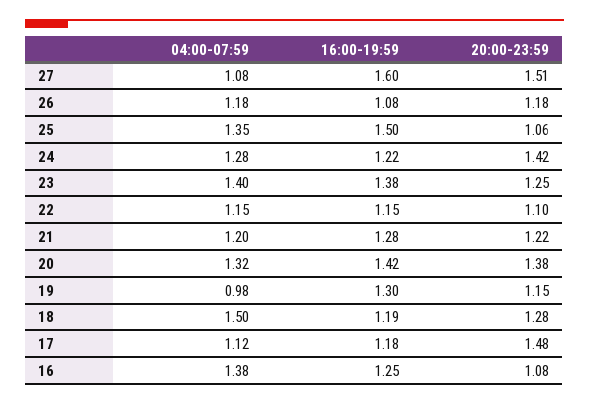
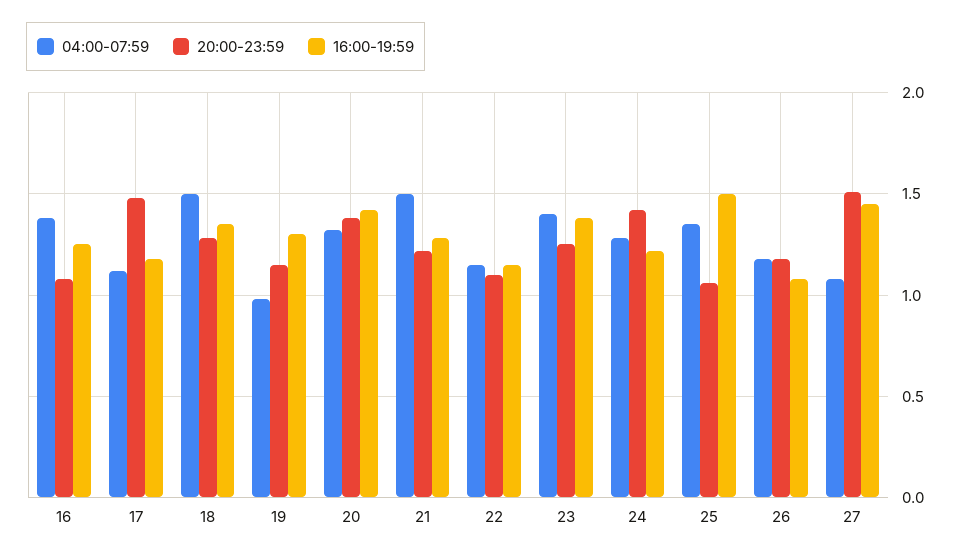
  {
    "04:00-07:59": {
      "27": 1.08,
      "26": 1.18,
      "25": 1.35,
      "24": 1.28,
      "23": 1.4,
      "22": 1.15,
-     "21": 1.2,
+     "21": 1.5,
      "20": 1.32,
      "19": 0.98,
      "18": 1.5,
      "17": 1.12,
      "16": 1.38
    },
    "16:00-19:59": {
-     "27": 1.6,
+     "27": 1.45,
      "26": 1.08,
      "25": 1.5,
      "24": 1.22,
      "23": 1.38,
      "22": 1.15,
      "21": 1.28,
      "20": 1.42,
      "19": 1.3,
-     "18": 1.19,
+     "18": 1.35,
      "17": 1.18,
      "16": 1.25
    },
    "20:00-23:59": {
      "27": 1.51,
      "26": 1.18,
      "25": 1.06,
      "24": 1.42,
      "23": 1.25,
      "22": 1.1,
      "21": 1.22,
      "20": 1.38,
      "19": 1.15,
      "18": 1.28,
      "17": 1.48,
      "16": 1.08
    }
  }

